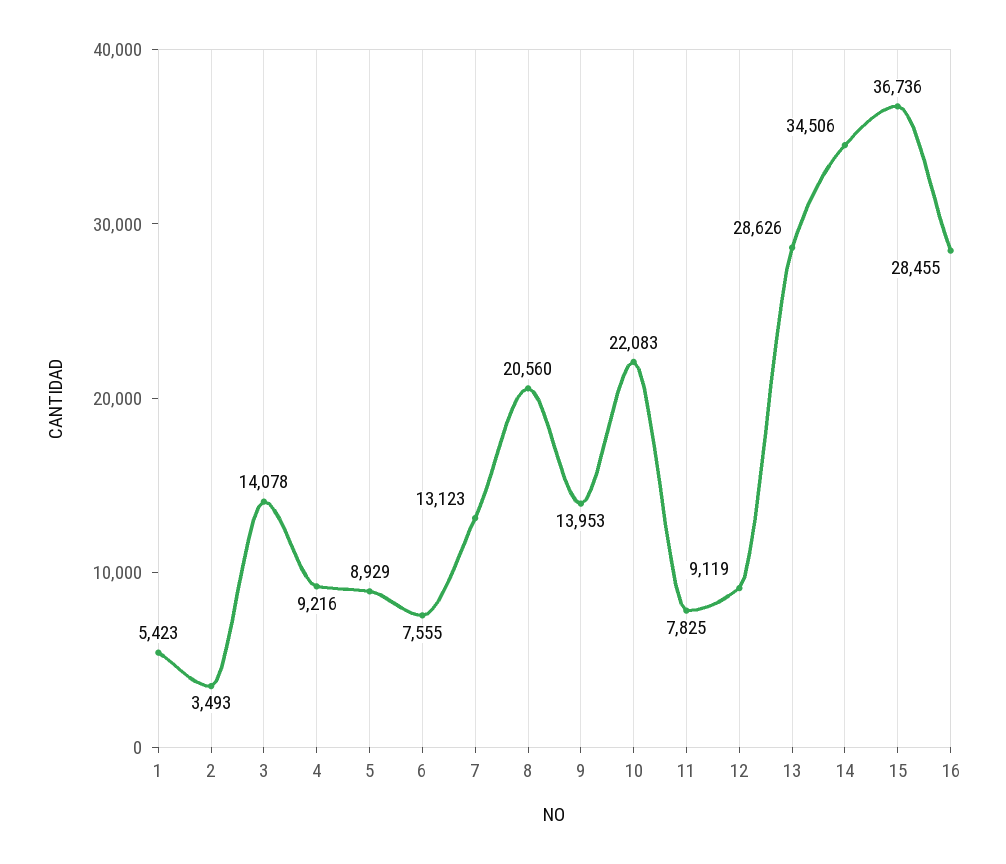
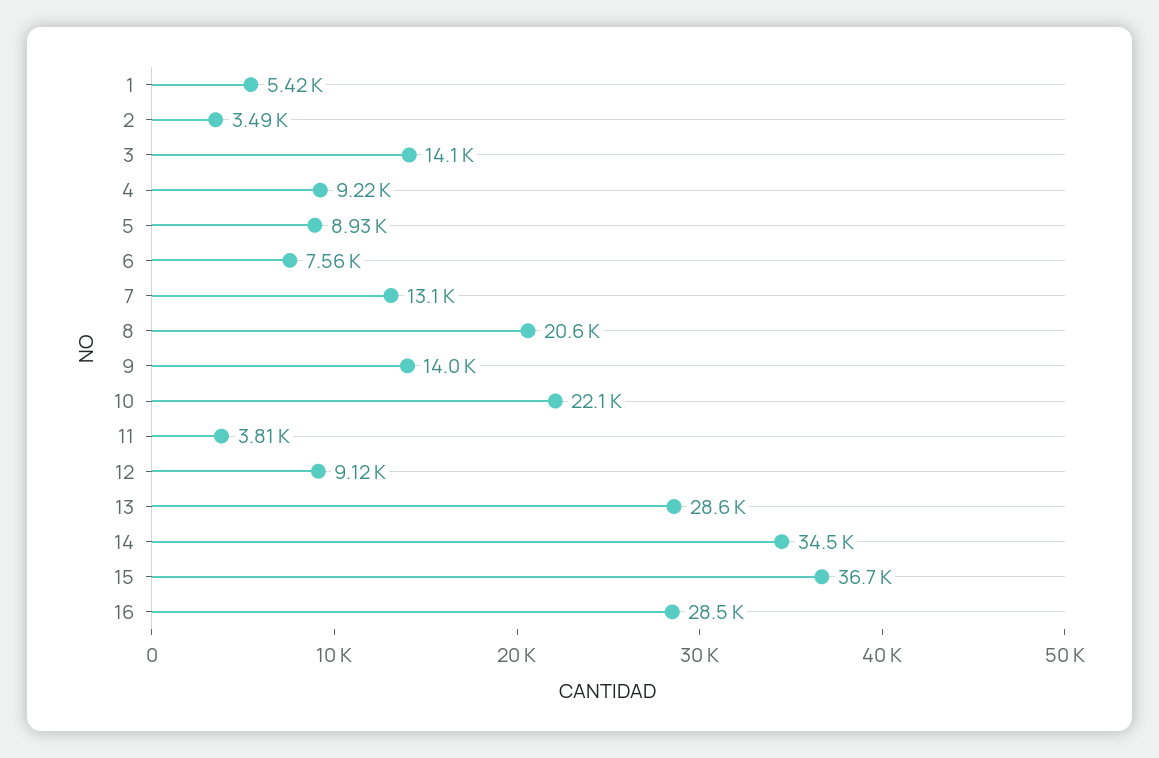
  {
    "1": 5423,
    "2": 3493,
    "3": 14078,
    "4": 9216,
    "5": 8929,
    "6": 7555,
    "7": 13123,
    "8": 20560,
    "9": 13953,
    "10": 22083,
-   "11": 7825,
+   "11": 3810,
    "12": 9119,
    "13": 28626,
    "14": 34506,
    "15": 36736,
    "16": 28455
  }

